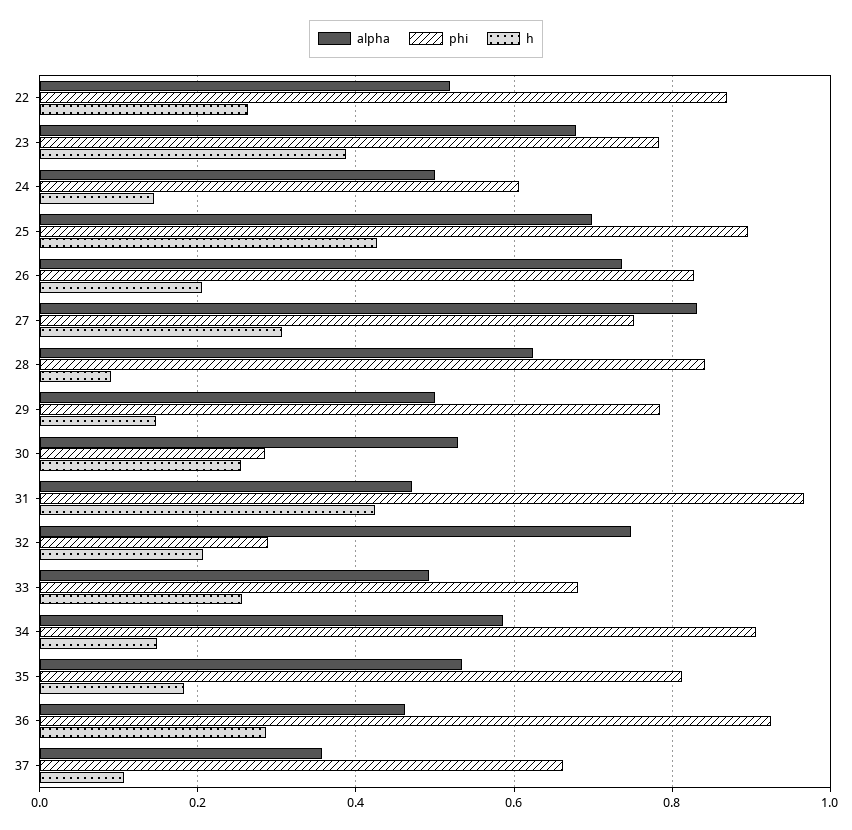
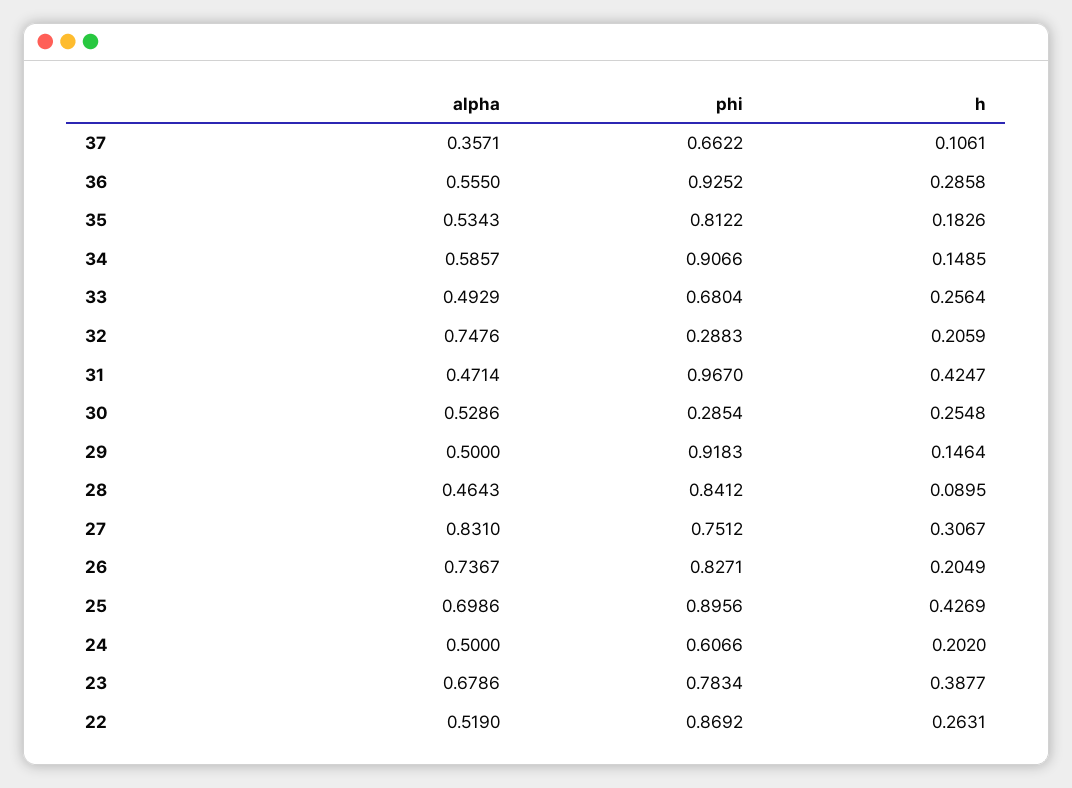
  {
    "alpha": {
      "22": 0.519,
      "23": 0.6786,
      "24": 0.5,
      "25": 0.6986,
      "26": 0.7367,
      "27": 0.831,
-     "28": 0.62,
+     "28": 0.4643,
      "29": 0.5,
      "30": 0.5286,
      "31": 0.4714,
      "32": 0.7476,
      "33": 0.4929,
      "34": 0.5857,
      "35": 0.5343,
-     "36": 0.46,
+     "36": 0.555,
      "37": 0.3571
    },
    "phi": {
      "22": 0.8692,
      "23": 0.7834,
      "24": 0.6066,
      "25": 0.8956,
      "26": 0.8271,
      "27": 0.7512,
      "28": 0.8412,
-     "29": 0.78,
+     "29": 0.9183,
      "30": 0.2854,
      "31": 0.967,
      "32": 0.2883,
      "33": 0.6804,
      "34": 0.9066,
      "35": 0.8122,
      "36": 0.9252,
      "37": 0.6622
    },
    "h": {
      "22": 0.2631,
      "23": 0.3877,
-     "24": 0.14,
+     "24": 0.202,
      "25": 0.4269,
      "26": 0.2049,
      "27": 0.3067,
      "28": 0.0895,
      "29": 0.1464,
      "30": 0.2548,
      "31": 0.4247,
      "32": 0.2059,
      "33": 0.2564,
      "34": 0.1485,
      "35": 0.1826,
      "36": 0.2858,
      "37": 0.1061
    }
  }

